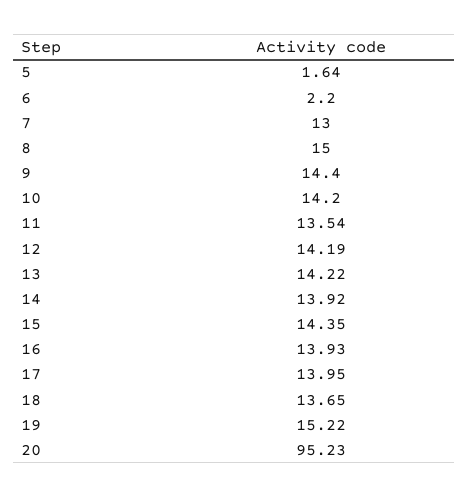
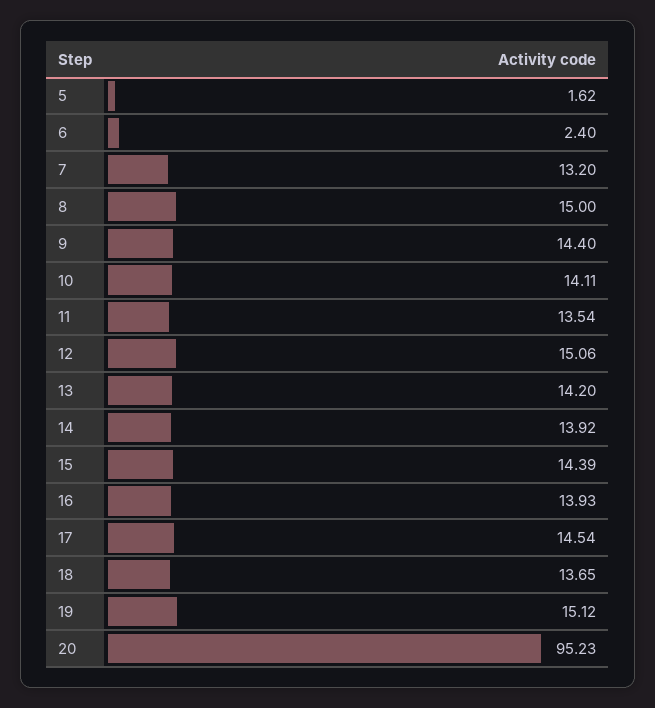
  {
-   "5": 1.64,
+   "5": 1.62,
-   "6": 2.2,
+   "6": 2.4,
-   "7": 13,
+   "7": 13.2,
    "8": 15,
    "9": 14.4,
-   "10": 14.2,
+   "10": 14.11,
    "11": 13.54,
-   "12": 14.19,
+   "12": 15.06,
-   "13": 14.22,
+   "13": 14.2,
    "14": 13.92,
-   "15": 14.35,
+   "15": 14.39,
    "16": 13.93,
-   "17": 13.95,
+   "17": 14.54,
    "18": 13.65,
-   "19": 15.22,
+   "19": 15.12,
    "20": 95.23
  }

